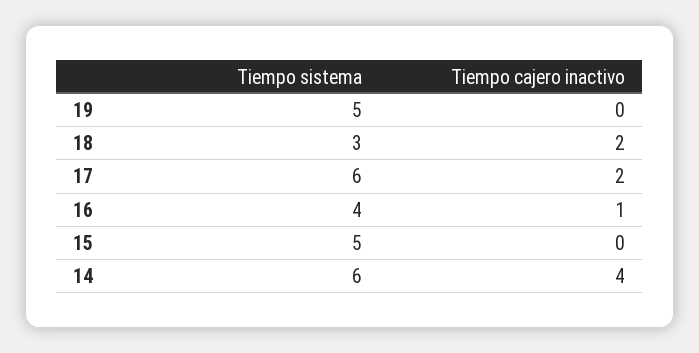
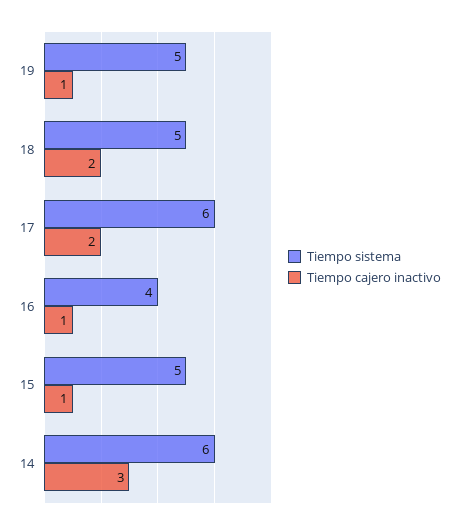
  {
    "Tiempo sistema": {
      "19": 5,
-     "18": 3,
+     "18": 5,
      "17": 6,
      "16": 4,
      "15": 5,
      "14": 6
    },
    "Tiempo cajero inactivo": {
-     "19": 0,
+     "19": 1,
      "18": 2,
      "17": 2,
      "16": 1,
-     "15": 0,
+     "15": 1,
-     "14": 4
+     "14": 3
    }
  }

